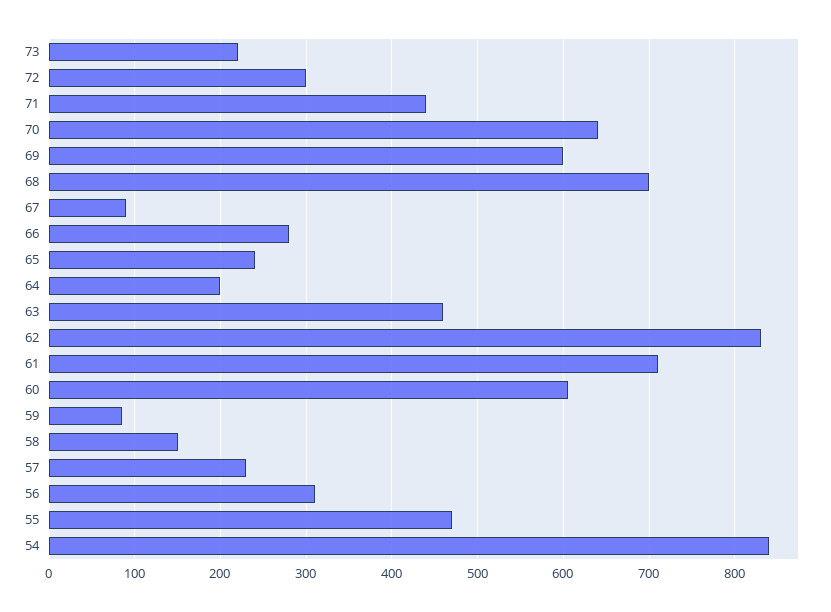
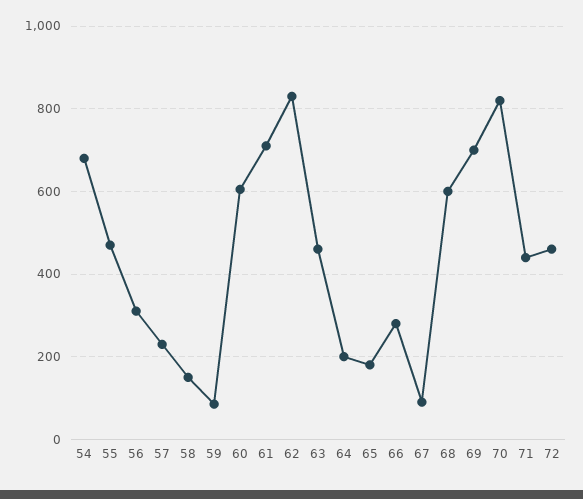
  {
-   "73": 220,
-   "72": 300,
+   "72": 460,
    "71": 440,
-   "70": 640,
+   "70": 820,
-   "69": 600,
+   "69": 700,
-   "68": 700,
+   "68": 600,
    "67": 90,
    "66": 280,
-   "65": 240,
+   "65": 180,
    "64": 200,
    "63": 460,
    "62": 830,
    "61": 710,
    "60": 610,
    "59": 90,
    "58": 150,
    "57": 230,
    "56": 310,
    "55": 470,
-   "54": 840
+   "54": 680
  }

